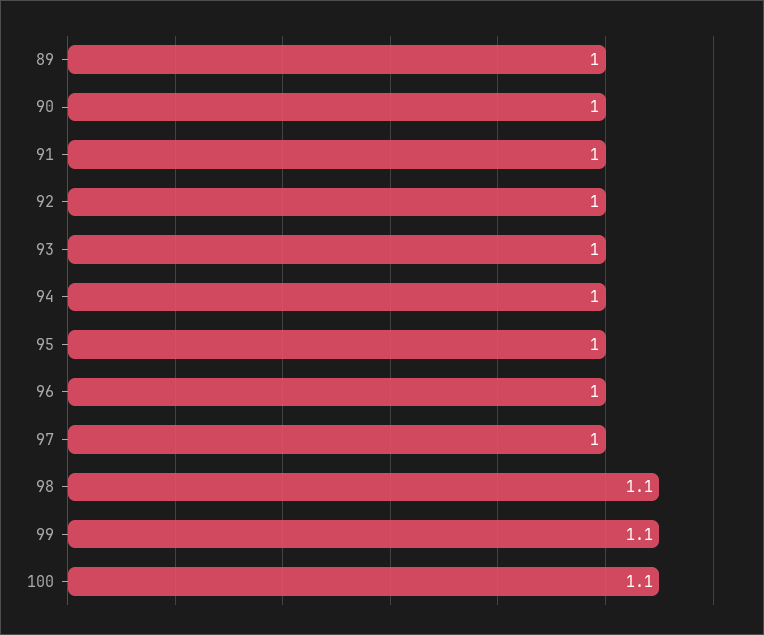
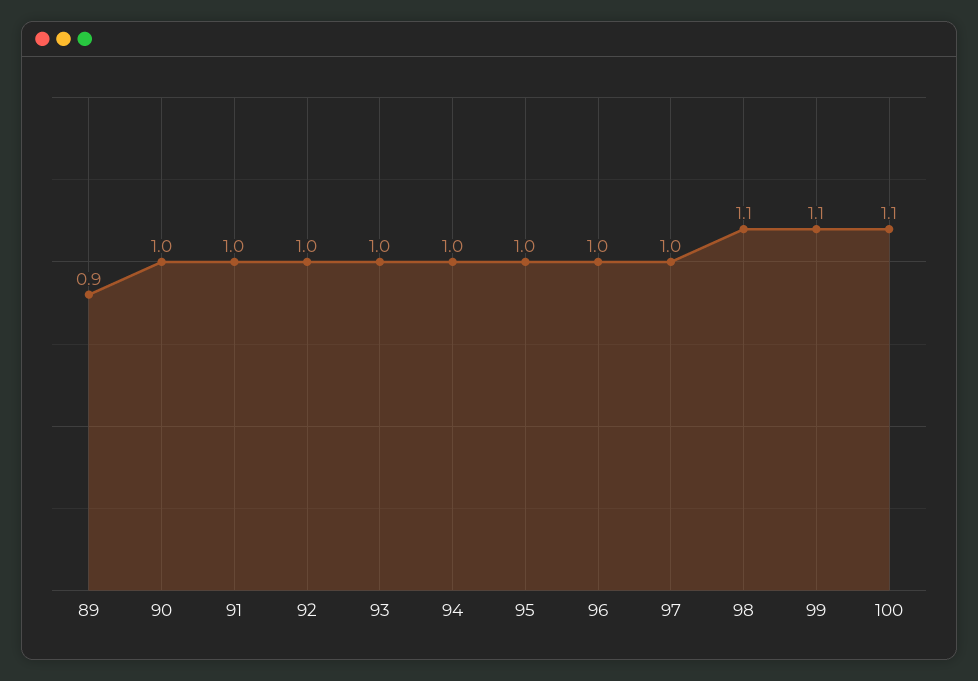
  {
-   "89": 1,
+   "89": 0.9,
    "90": 1,
    "91": 1,
    "92": 1,
    "93": 1,
    "94": 1,
    "95": 1,
    "96": 1,
    "97": 1,
    "98": 1.1,
    "99": 1.1,
    "100": 1.1
  }

